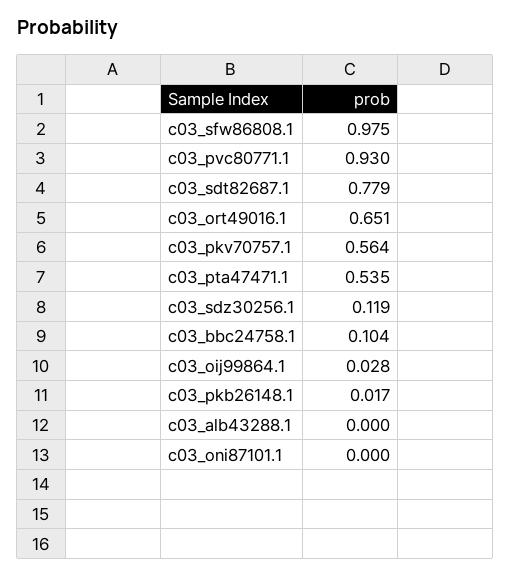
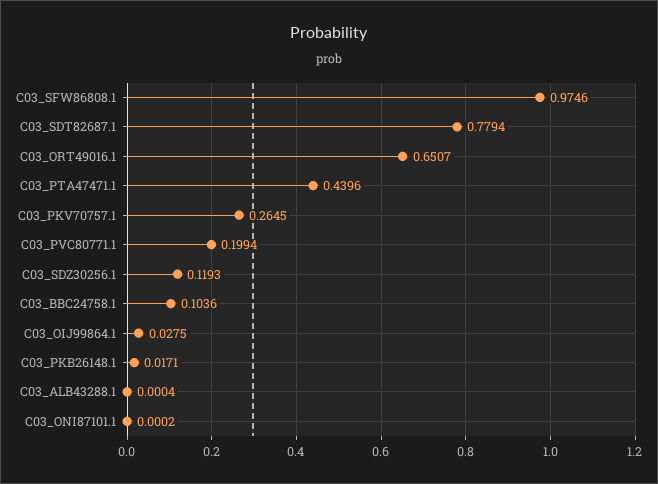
  {
    "c03_sfw86808.1": 0.9746,
-   "c03_pvc80771.1": 0.93,
+   "c03_pvc80771.1": 0.1994,
    "c03_sdt82687.1": 0.7794,
    "c03_ort49016.1": 0.6507,
-   "c03_pkv70757.1": 0.564,
+   "c03_pkv70757.1": 0.2645,
-   "c03_pta47471.1": 0.535,
+   "c03_pta47471.1": 0.4396,
    "c03_sdz30256.1": 0.1193,
    "c03_bbc24758.1": 0.1036,
    "c03_oij99864.1": 0.0275,
    "c03_pkb26148.1": 0.0171,
    "c03_alb43288.1": 0.0004,
    "c03_oni87101.1": 0.0002
  }

